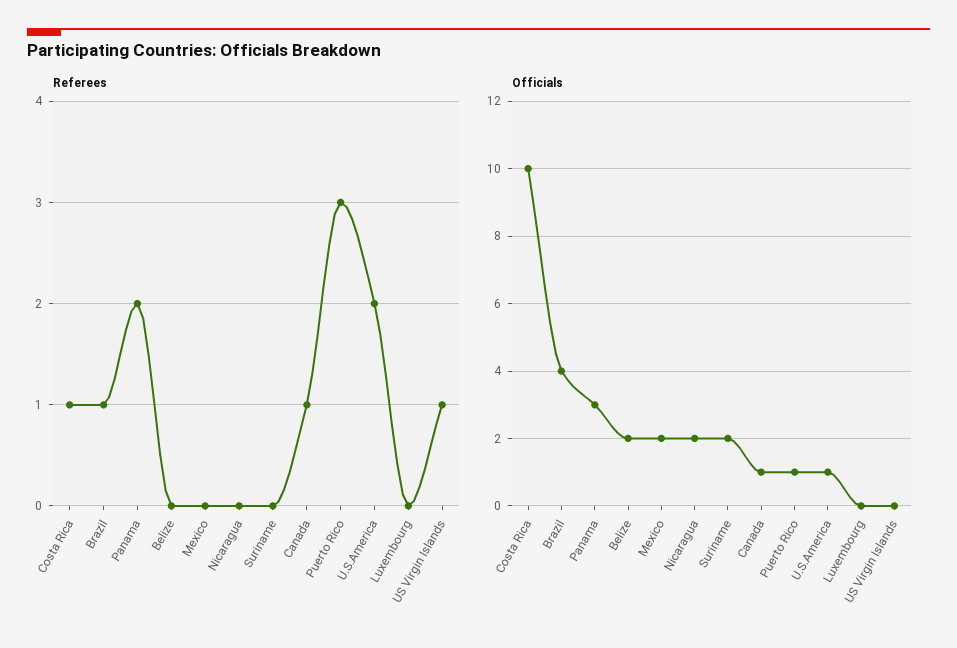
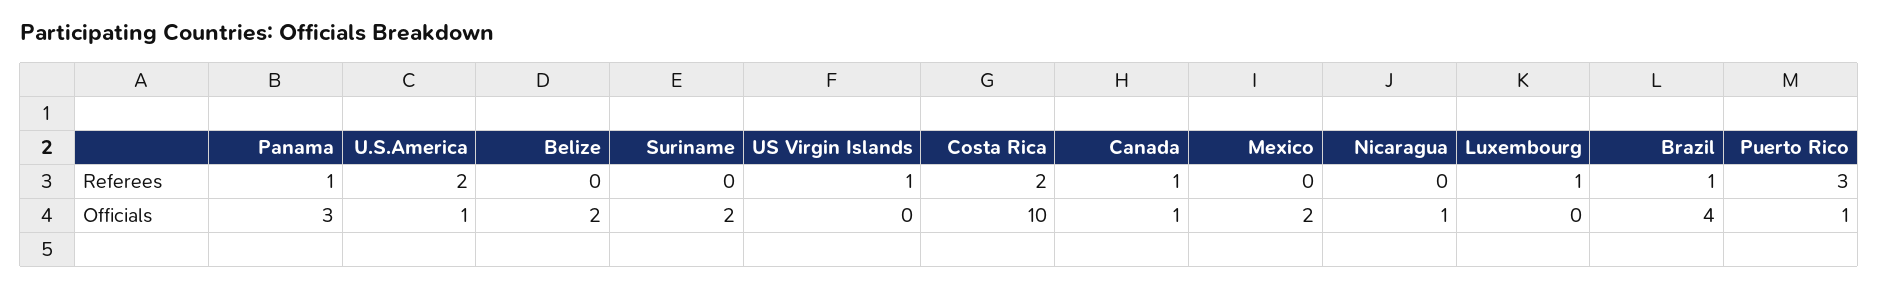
  {
    "Referees": {
-     "Costa Rica": 1,
+     "Costa Rica": 2,
      "Brazil": 1,
-     "Panama": 2,
+     "Panama": 1,
      "Belize": 0,
      "Mexico": 0,
      "Nicaragua": 0,
      "Suriname": 0,
      "Canada": 1,
      "Puerto Rico": 3,
      "U.S.America": 2,
-     "Luxembourg": 0,
+     "Luxembourg": 1,
      "US Virgin Islands": 1
    },
    "Officials": {
      "Costa Rica": 10,
      "Brazil": 4,
      "Panama": 3,
      "Belize": 2,
      "Mexico": 2,
-     "Nicaragua": 2,
+     "Nicaragua": 1,
      "Suriname": 2,
      "Canada": 1,
      "Puerto Rico": 1,
      "U.S.America": 1,
      "Luxembourg": 0,
      "US Virgin Islands": 0
    }
  }

